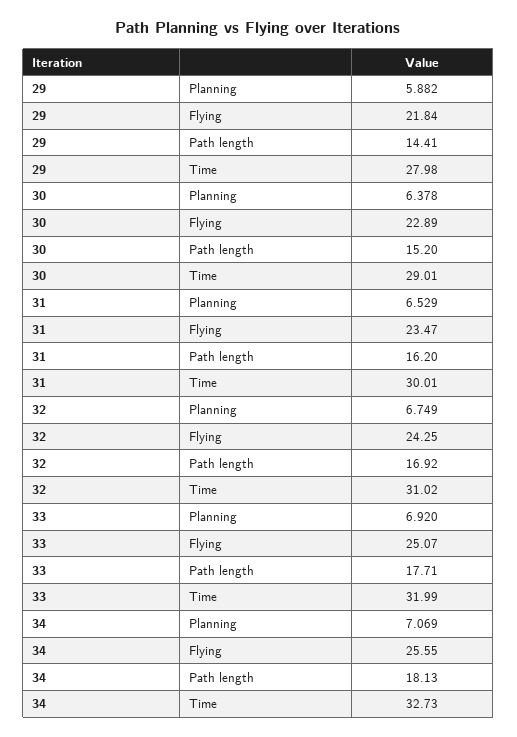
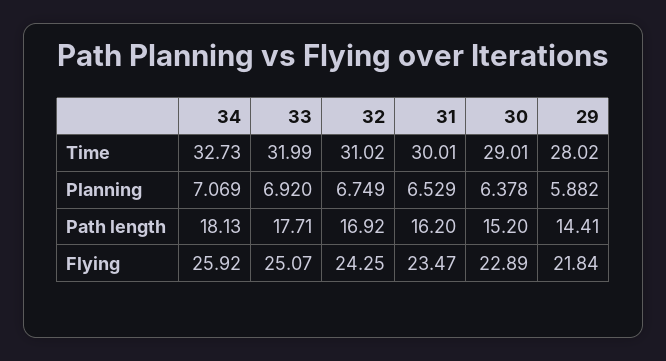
  {
    "29": {
      "Planning": 5.882,
      "Flying": 21.84,
      "Path length": 14.41,
-     "Time": 27.98
+     "Time": 28.02
    },
    "30": {
      "Planning": 6.378,
      "Flying": 22.89,
      "Path length": 15.2,
      "Time": 29.01
    },
    "31": {
      "Planning": 6.529,
      "Flying": 23.47,
      "Path length": 16.2,
      "Time": 30.01
    },
    "32": {
      "Planning": 6.749,
      "Flying": 24.25,
      "Path length": 16.92,
      "Time": 31.02
    },
    "33": {
      "Planning": 6.92,
      "Flying": 25.07,
      "Path length": 17.71,
      "Time": 31.99
    },
    "34": {
      "Planning": 7.069,
-     "Flying": 25.55,
+     "Flying": 25.92,
      "Path length": 18.13,
      "Time": 32.73
    }
  }

